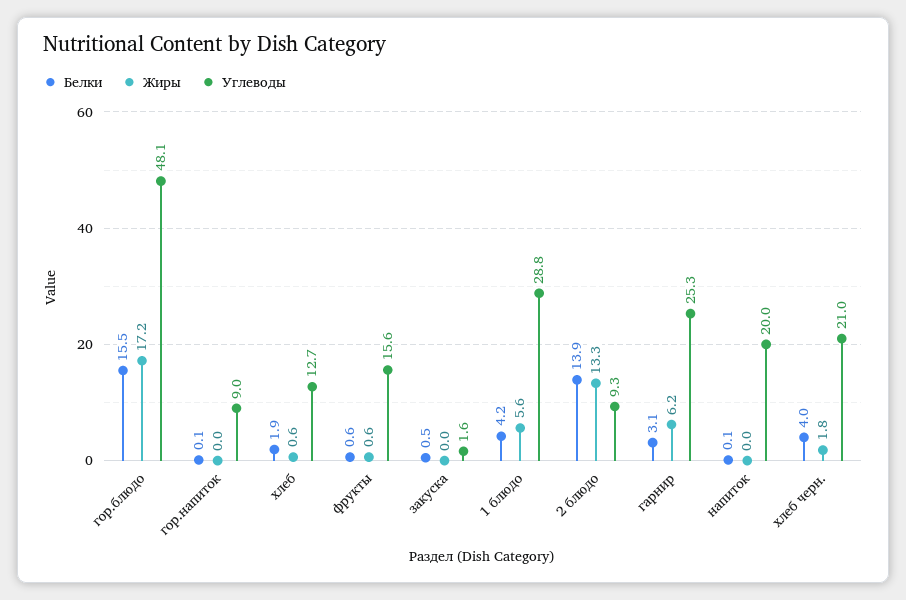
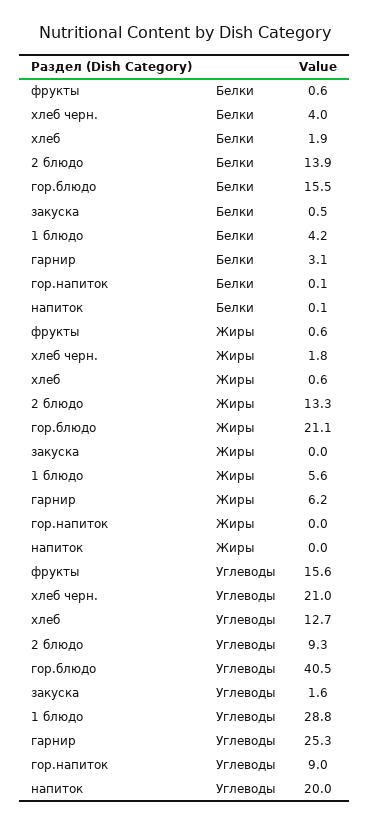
  {
    "Белки": {
      "гор.блюдо": 15.5,
      "гор.напиток": 0.1,
      "хлеб": 1.9,
      "фрукты": 0.6,
      "закуска": 0.5,
      "1 блюдо": 4.2,
      "2 блюдо": 13.9,
      "гарнир": 3.1,
      "напиток": 0.1,
      "хлеб черн.": 4
    },
    "Жиры": {
-     "гор.блюдо": 17.2,
+     "гор.блюдо": 21.1,
      "гор.напиток": 0,
      "хлеб": 0.6,
      "фрукты": 0.6,
      "закуска": 0,
      "1 блюдо": 5.6,
      "2 блюдо": 13.3,
      "гарнир": 6.2,
      "напиток": 0,
      "хлеб черн.": 1.8
    },
    "Углеводы": {
-     "гор.блюдо": 48.1,
+     "гор.блюдо": 40.5,
      "гор.напиток": 9,
      "хлеб": 12.7,
      "фрукты": 15.6,
      "закуска": 1.6,
      "1 блюдо": 28.8,
      "2 блюдо": 9.3,
      "гарнир": 25.3,
      "напиток": 20,
      "хлеб черн.": 21
    }
  }

